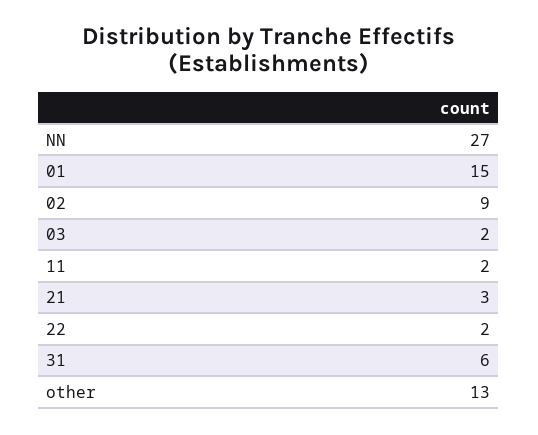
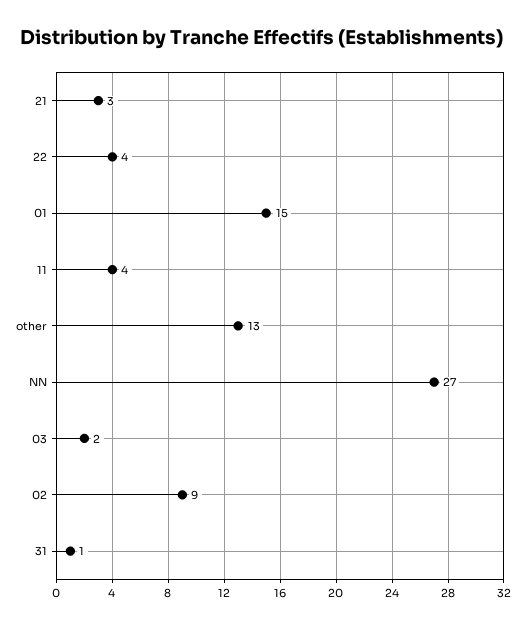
  {
    "NN": 27,
    "01": 15,
    "02": 9,
    "03": 2,
-   "11": 2,
+   "11": 4,
    "21": 3,
-   "22": 2,
+   "22": 4,
-   "31": 6,
+   "31": 1,
    "other": 13
  }

